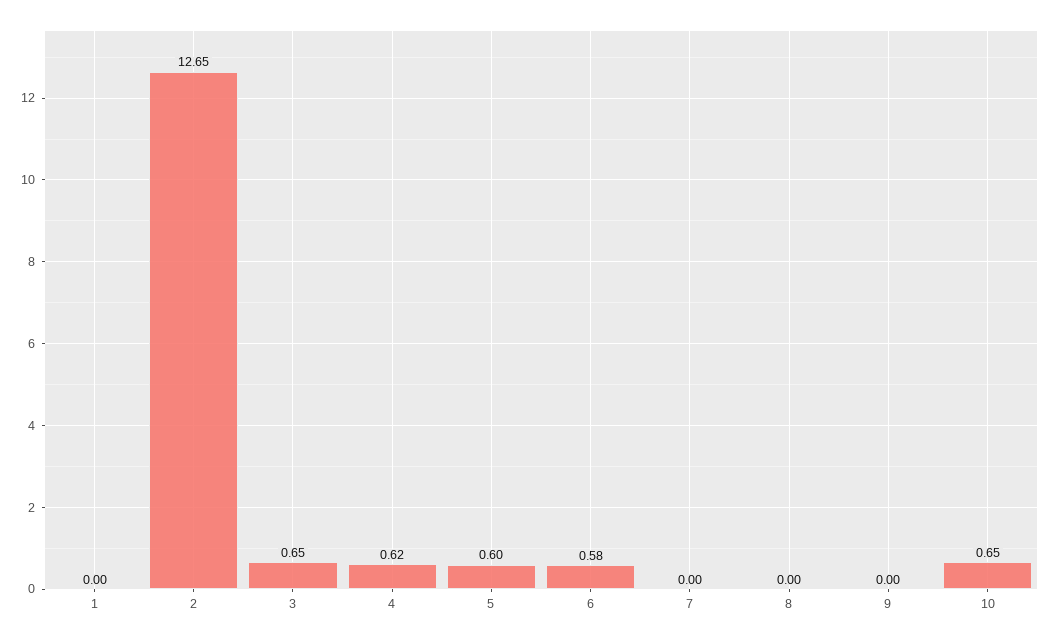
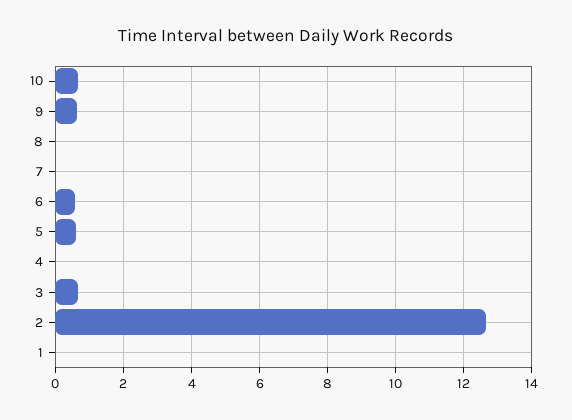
  {
    "1": 0,
    "2": 12.65,
    "3": 0.65,
-   "4": 0.62,
+   "4": 0,
    "5": 0.6,
    "6": 0.58,
    "7": 0,
    "8": 0,
-   "9": 0,
+   "9": 0.6,
    "10": 0.65
  }

